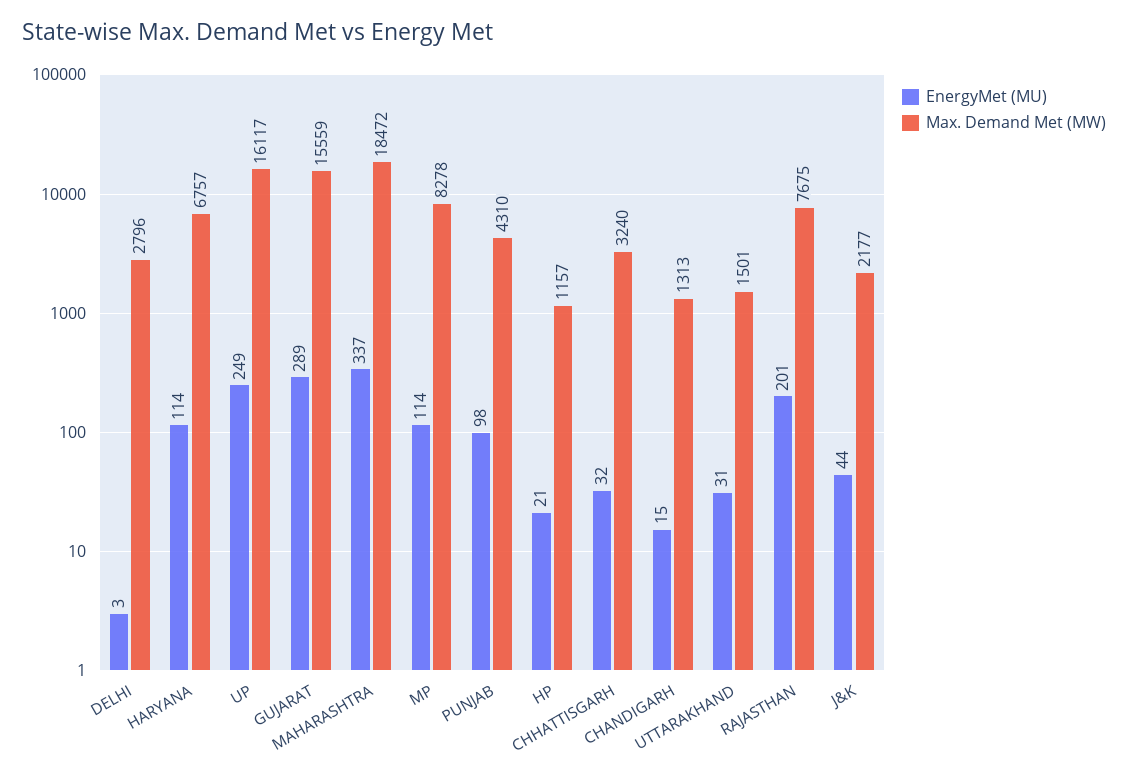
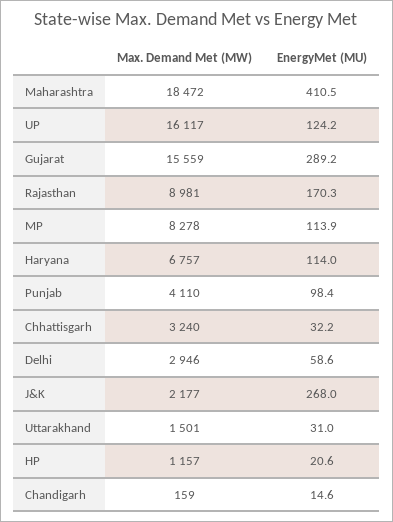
  {
    "EnergyMet (MU)": {
-     "DELHI": 3,
+     "DELHI": 58.6,
      "HARYANA": 114,
-     "UP": 249,
+     "UP": 124.2,
      "GUJARAT": 289.2,
-     "MAHARASHTRA": 337,
+     "MAHARASHTRA": 410.5,
      "MP": 113.9,
      "PUNJAB": 98.4,
      "HP": 20.6,
      "CHHATTISGARH": 32.2,
      "CHANDIGARH": 14.6,
      "UTTARAKHAND": 31,
-     "RAJASTHAN": 201,
+     "RAJASTHAN": 170.3,
-     "J&K": 44
+     "J&K": 268
    },
    "Max. Demand Met (MW)": {
-     "DELHI": 2796,
+     "DELHI": 2946,
      "HARYANA": 6757,
      "UP": 16117,
      "GUJARAT": 15559,
      "MAHARASHTRA": 18472,
      "MP": 8278,
-     "PUNJAB": 4310,
+     "PUNJAB": 4110,
      "HP": 1157,
      "CHHATTISGARH": 3240,
-     "CHANDIGARH": 1313,
+     "CHANDIGARH": 159,
      "UTTARAKHAND": 1501,
-     "RAJASTHAN": 7675,
+     "RAJASTHAN": 8981,
      "J&K": 2177
    }
  }

